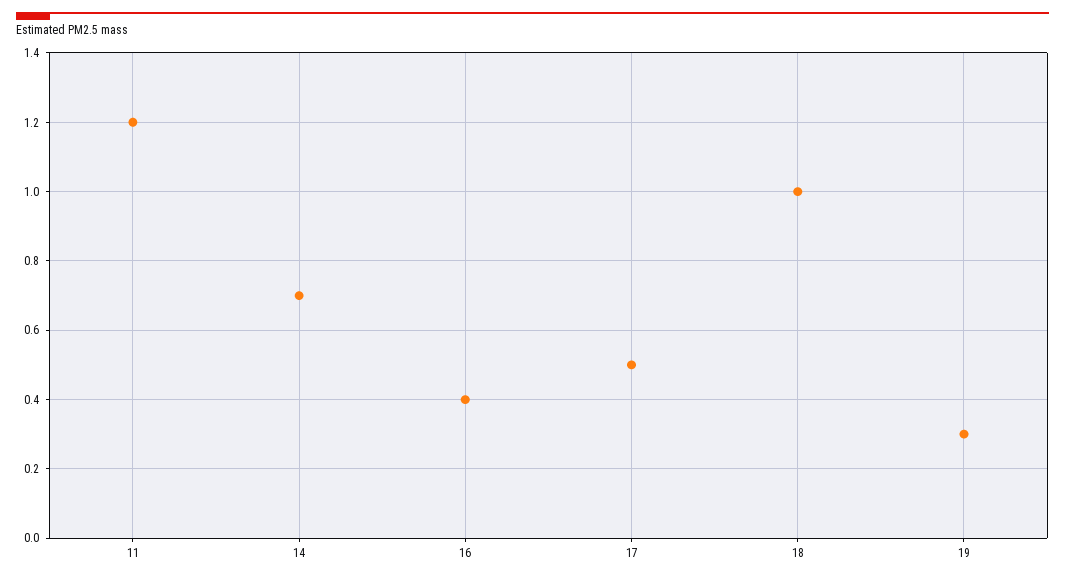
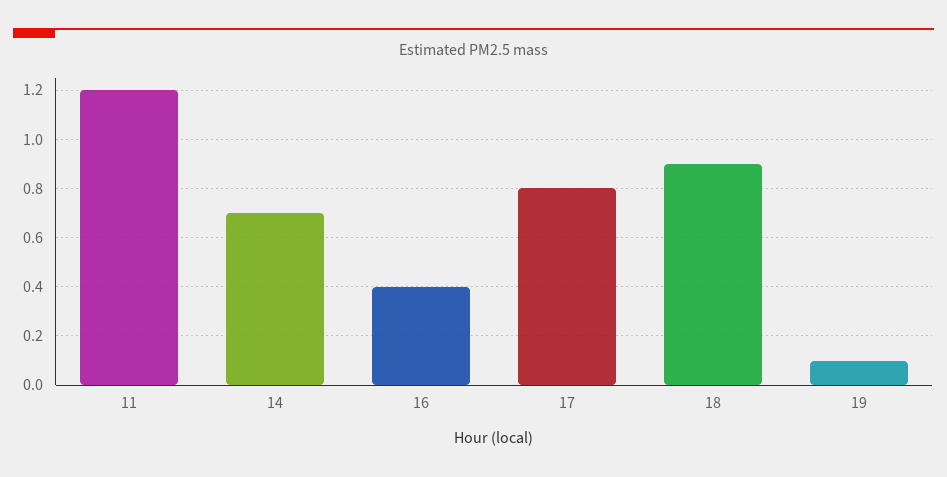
  {
    "11": 1.2,
    "14": 0.7,
    "16": 0.4,
-   "17": 0.5,
+   "17": 0.8,
-   "18": 1,
+   "18": 0.9,
-   "19": 0.3
+   "19": 0.1
  }

